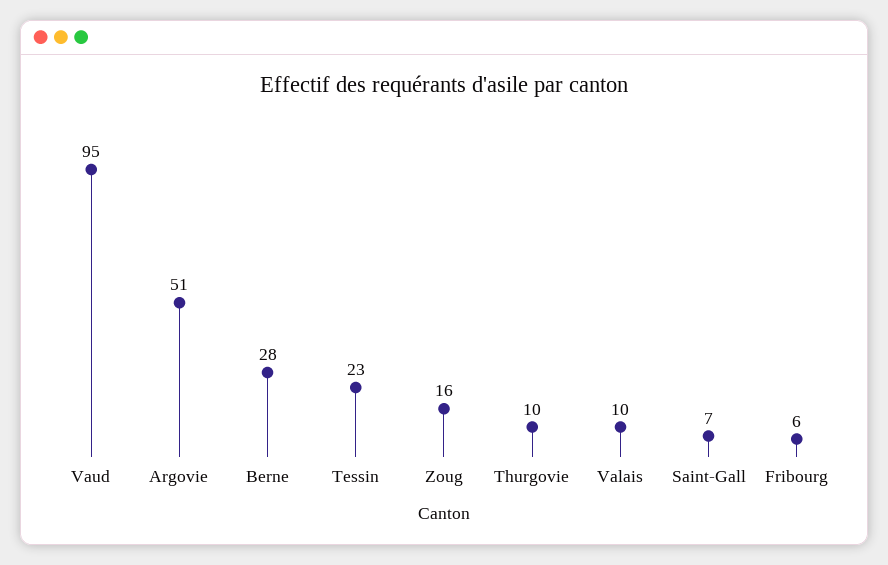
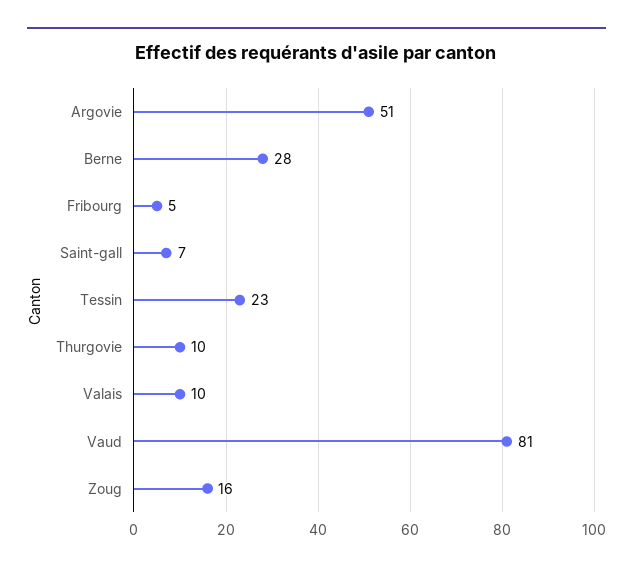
  {
-   "Vaud": 95,
+   "Vaud": 81,
    "Argovie": 51,
    "Berne": 28,
    "Tessin": 23,
    "Zoug": 16,
    "Thurgovie": 10,
    "Valais": 10,
    "Saint-Gall": 7,
-   "Fribourg": 6
+   "Fribourg": 5
  }

